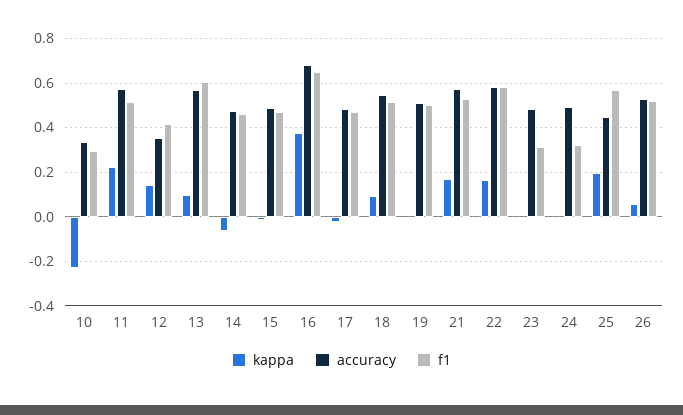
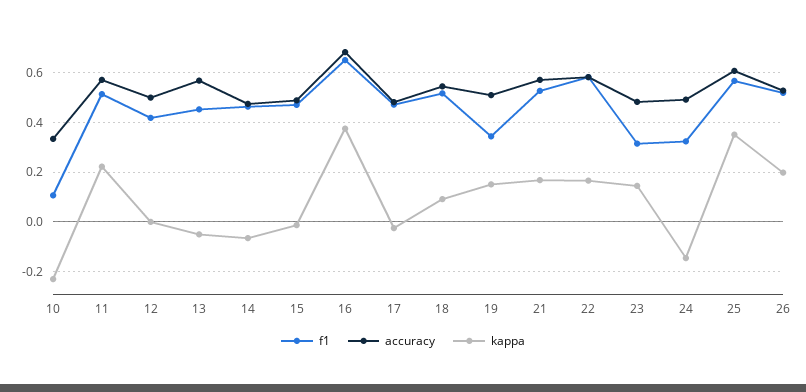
  {
    "kappa": {
      "10": -0.225,
      "11": 0.225,
-     "12": 0.15,
+     "12": 0,
-     "13": 0.1,
+     "13": -0.05,
      "14": -0.075,
      "15": -0.025,
      "16": 0.375,
      "17": -0.025,
      "18": 0.1,
-     "19": 0,
+     "19": 0.15,
      "21": 0.175,
      "22": 0.175,
-     "23": 0,
+     "23": 0.15,
-     "24": 0,
+     "24": -0.15,
-     "25": 0.2,
+     "25": 0.35,
-     "26": 0.05
+     "26": 0.2
    },
    "accuracy": {
      "10": 0.325,
      "11": 0.575,
-     "12": 0.35,
+     "12": 0.5,
      "13": 0.575,
      "14": 0.475,
      "15": 0.5,
      "16": 0.675,
      "17": 0.475,
      "18": 0.55,
      "19": 0.5,
      "21": 0.575,
      "22": 0.575,
      "23": 0.475,
      "24": 0.5,
-     "25": 0.45,
+     "25": 0.6,
      "26": 0.525
    },
    "f1": {
-     "10": 0.3,
+     "10": 0.1,
      "11": 0.525,
      "12": 0.425,
-     "13": 0.6,
+     "13": 0.45,
      "14": 0.475,
      "15": 0.475,
      "16": 0.65,
      "17": 0.475,
      "18": 0.525,
-     "19": 0.5,
+     "19": 0.35,
      "21": 0.525,
      "22": 0.575,
      "23": 0.325,
      "24": 0.325,
      "25": 0.575,
      "26": 0.525
    }
  }

